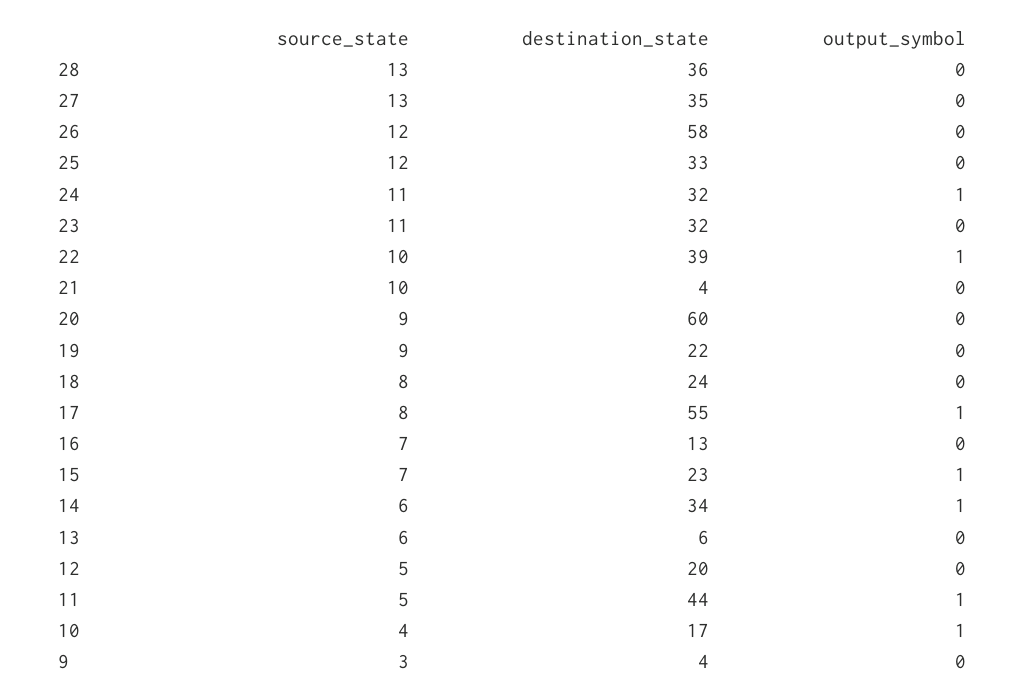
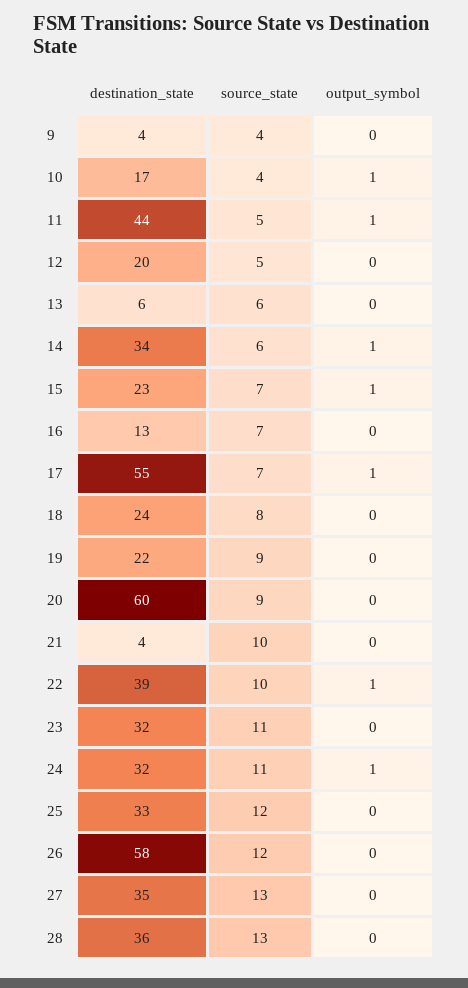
  {
    "source_state": {
      "28": 13,
      "27": 13,
      "26": 12,
      "25": 12,
      "24": 11,
      "23": 11,
      "22": 10,
      "21": 10,
      "20": 9,
      "19": 9,
      "18": 8,
-     "17": 8,
+     "17": 7,
      "16": 7,
      "15": 7,
      "14": 6,
      "13": 6,
      "12": 5,
      "11": 5,
      "10": 4,
-     "9": 3
+     "9": 4
    },
    "destination_state": {
      "28": 36,
      "27": 35,
      "26": 58,
      "25": 33,
      "24": 32,
      "23": 32,
      "22": 39,
      "21": 4,
      "20": 60,
      "19": 22,
      "18": 24,
      "17": 55,
      "16": 13,
      "15": 23,
      "14": 34,
      "13": 6,
      "12": 20,
      "11": 44,
      "10": 17,
      "9": 4
    },
    "output_symbol": {
      "28": 0,
      "27": 0,
      "26": 0,
      "25": 0,
      "24": 1,
      "23": 0,
      "22": 1,
      "21": 0,
      "20": 0,
      "19": 0,
      "18": 0,
      "17": 1,
      "16": 0,
      "15": 1,
      "14": 1,
      "13": 0,
      "12": 0,
      "11": 1,
      "10": 1,
      "9": 0
    }
  }

